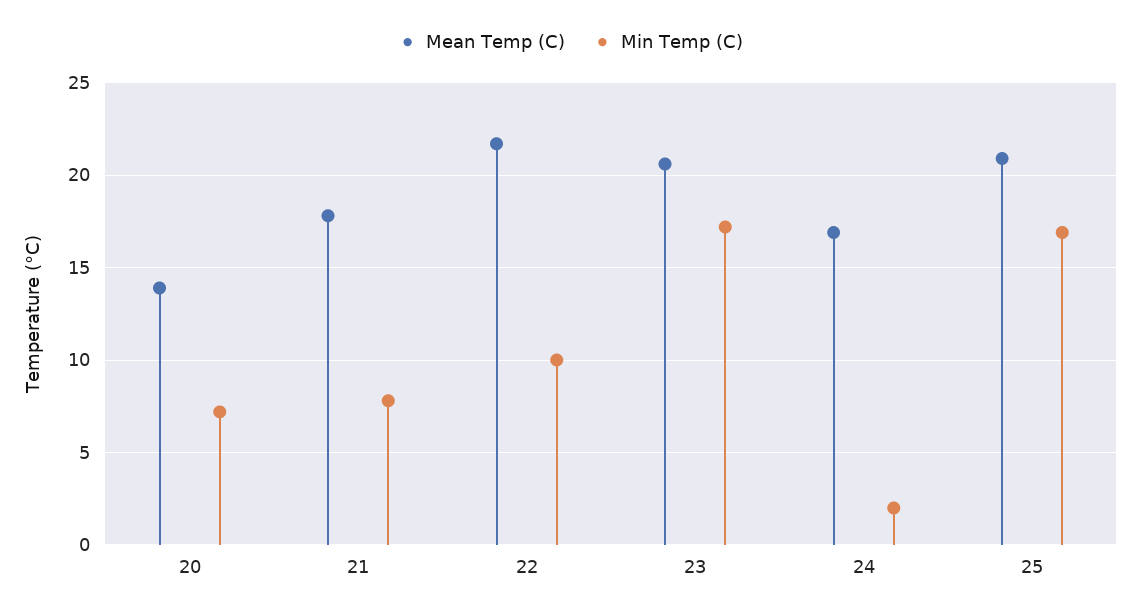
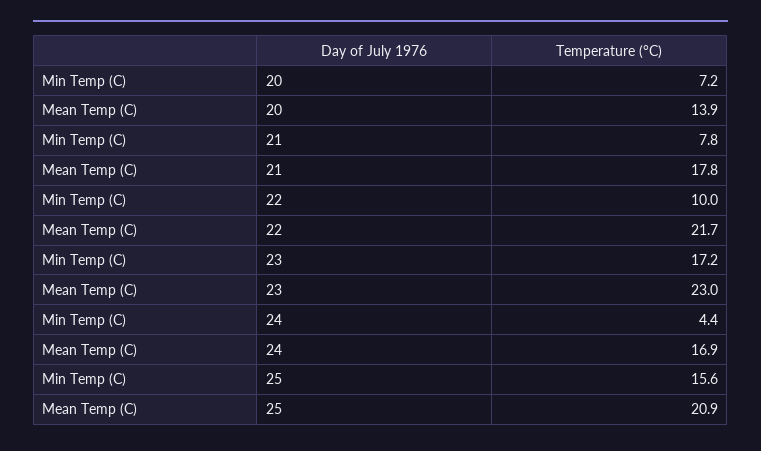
  {
    "Mean Temp (C)": {
      "20": 13.9,
      "21": 17.8,
      "22": 21.7,
-     "23": 20.5,
+     "23": 23,
      "24": 16.9,
      "25": 20.9
    },
    "Min Temp (C)": {
      "20": 7.2,
      "21": 7.8,
      "22": 10,
      "23": 17.2,
-     "24": 2,
+     "24": 4.4,
-     "25": 17
+     "25": 15.6
    }
  }

